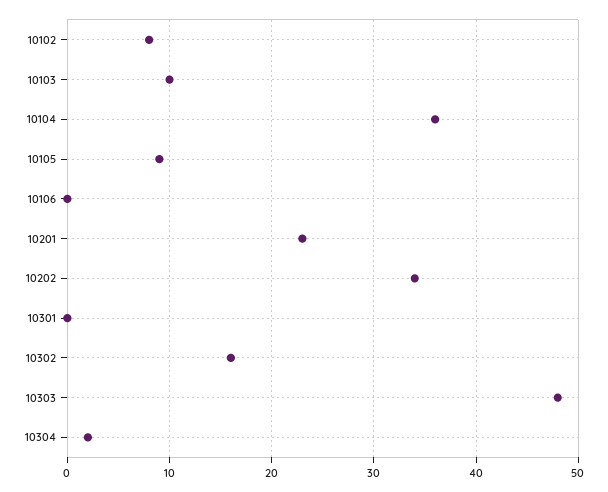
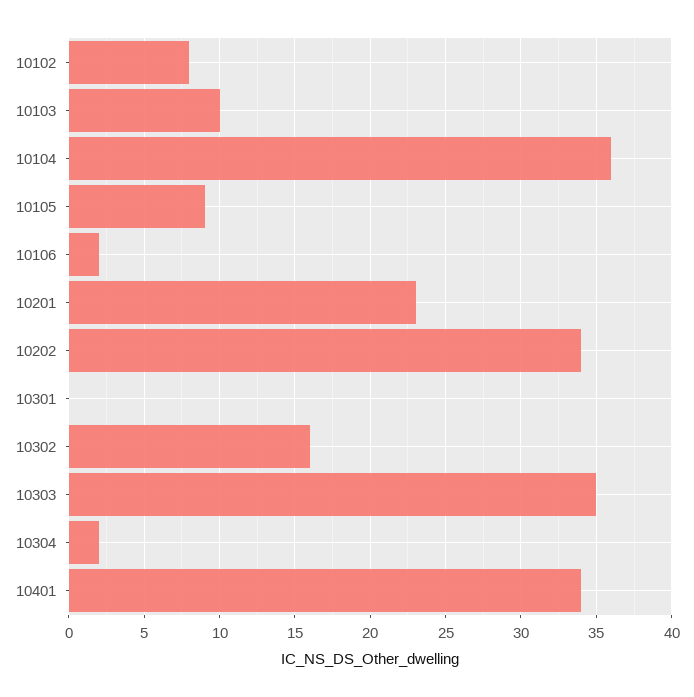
  {
    "10102": 8,
    "10103": 10,
    "10104": 36,
    "10105": 9,
-   "10106": 0,
+   "10106": 2,
    "10201": 23,
    "10202": 34,
    "10301": 0,
    "10302": 16,
-   "10303": 48,
+   "10303": 35,
-   "10304": 2
+   "10304": 2,
+   "10401": 34
  }

